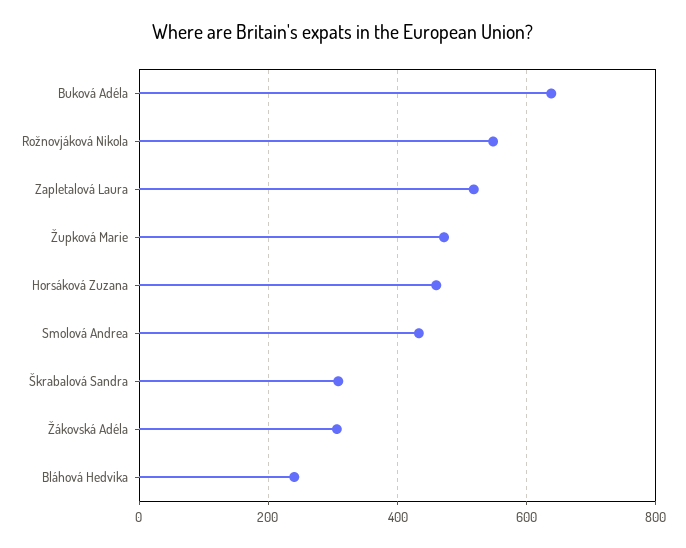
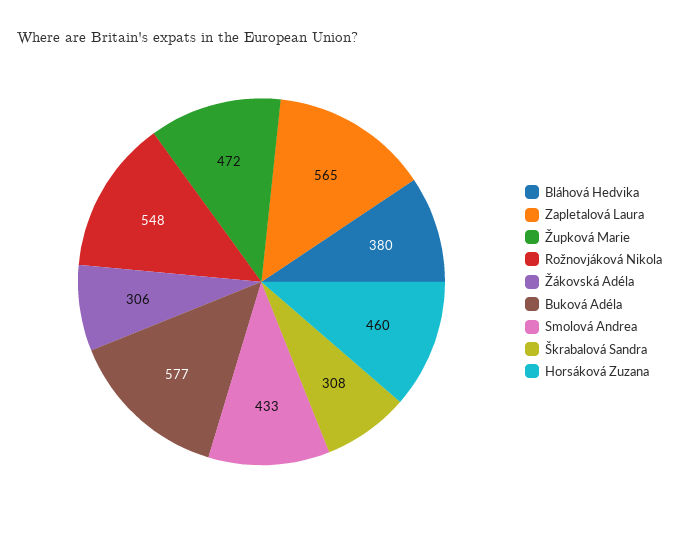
  {
-   "Buková Adéla": 640,
+   "Buková Adéla": 577,
    "Rožnovjáková Nikola": 548,
-   "Zapletalová Laura": 520,
+   "Zapletalová Laura": 565,
    "Župková Marie": 472,
    "Horsáková Zuzana": 460,
    "Smolová Andrea": 433,
    "Škrabalová Sandra": 308,
    "Žákovská Adéla": 306,
-   "Bláhová Hedvika": 240
+   "Bláhová Hedvika": 380
  }

